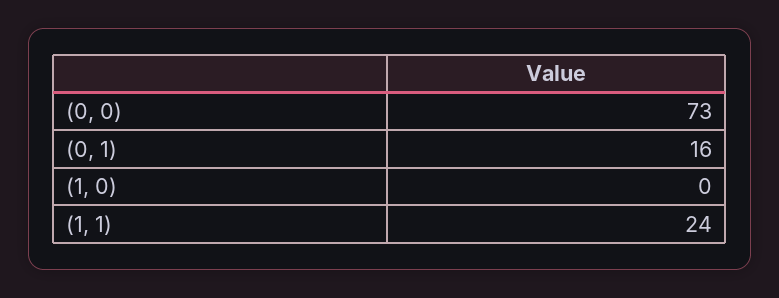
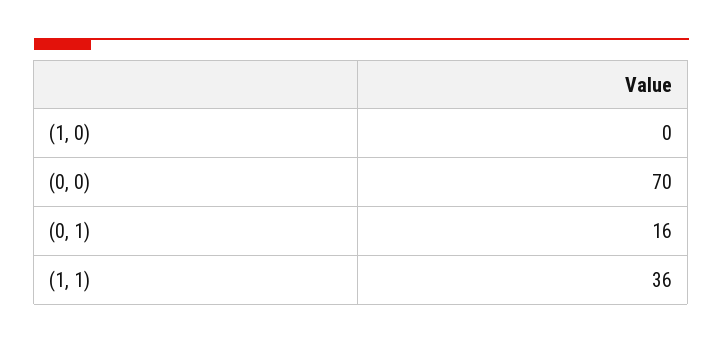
  {
-   "(0, 0)": 73,
+   "(0, 0)": 70,
    "(0, 1)": 16,
    "(1, 0)": 0,
-   "(1, 1)": 24
+   "(1, 1)": 36
  }

